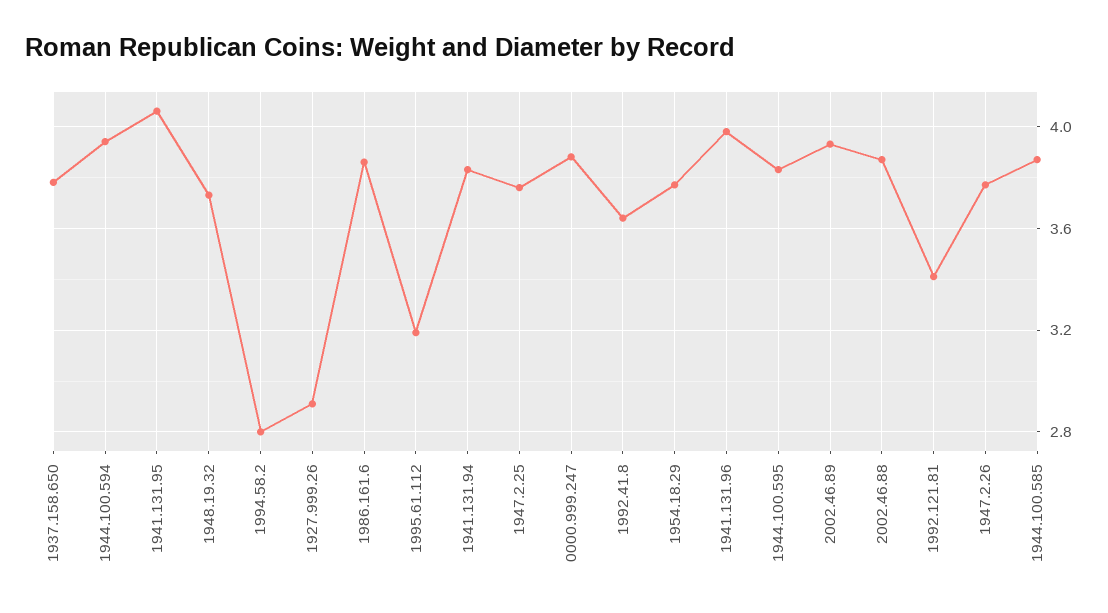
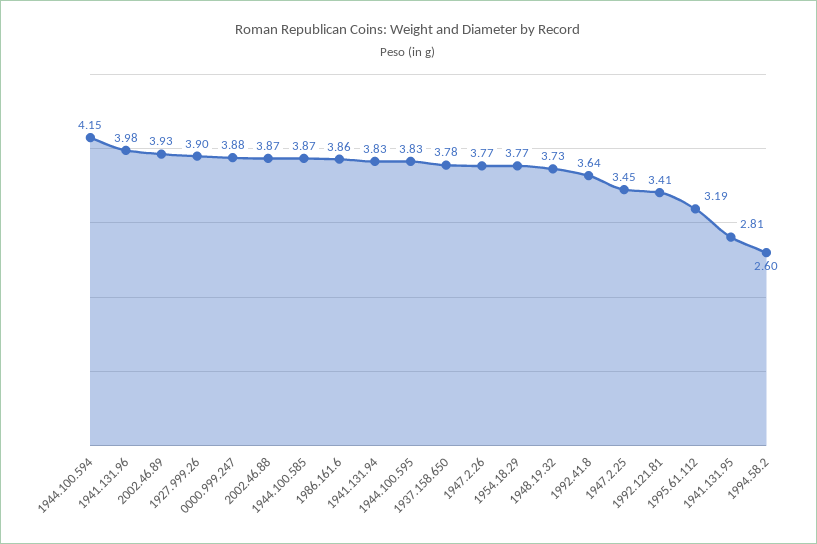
  {
    "1937.158.650": 3.78,
-   "1944.100.594": 3.95,
+   "1944.100.594": 4.15,
-   "1941.131.95": 4.05,
+   "1941.131.95": 2.81,
    "1948.19.32": 3.73,
-   "1994.58.2": 2.8,
+   "1994.58.2": 2.6,
-   "1927.999.26": 2.9,
+   "1927.999.26": 3.9,
    "1986.161.6": 3.86,
    "1995.61.112": 3.19,
    "1941.131.94": 3.83,
-   "1947.2.25": 3.75,
+   "1947.2.25": 3.45,
    "0000.999.247": 3.88,
    "1992.41.8": 3.64,
    "1954.18.29": 3.77,
    "1941.131.96": 3.98,
    "1944.100.595": 3.83,
    "2002.46.89": 3.93,
    "2002.46.88": 3.87,
    "1992.121.81": 3.41,
    "1947.2.26": 3.77,
    "1944.100.585": 3.87
  }

